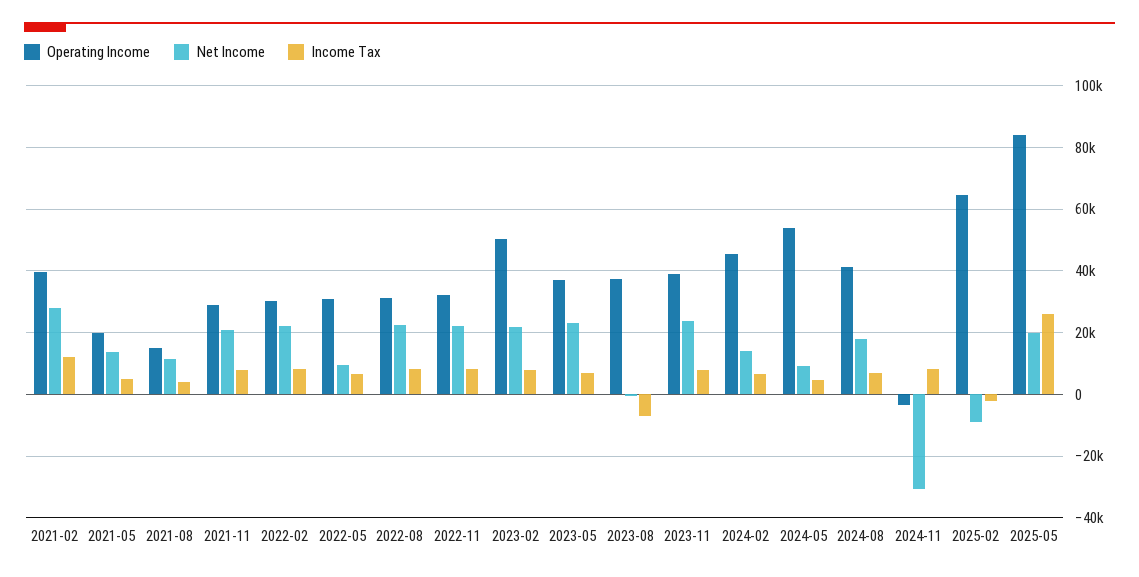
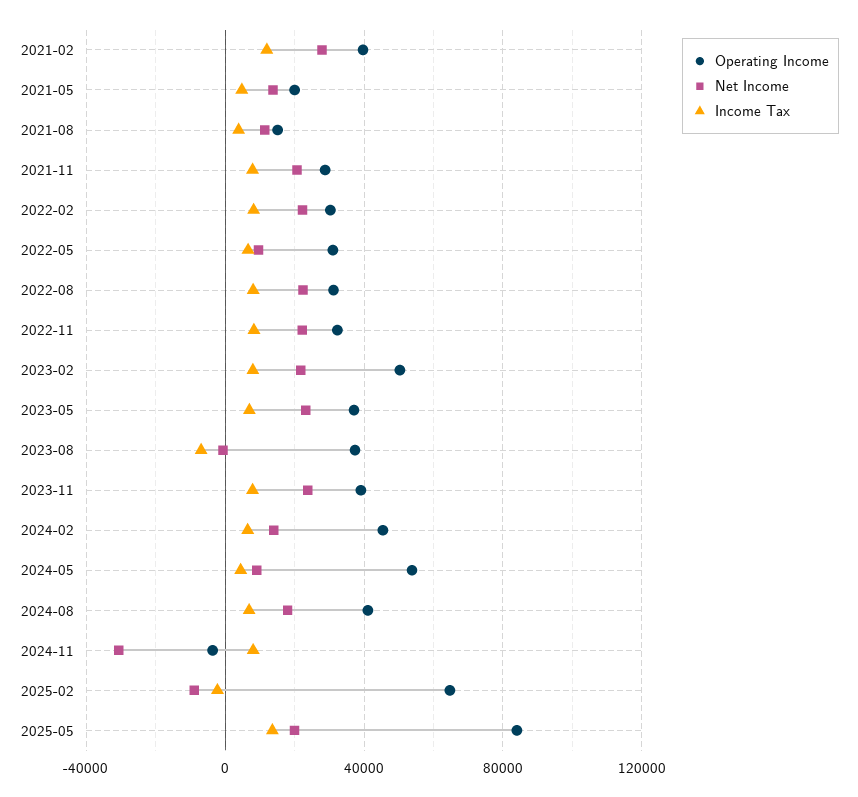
  {
    "Operating Income": {
      "2021-02": 40000,
      "2021-05": 20000,
      "2021-08": 16000,
      "2021-11": 28000,
      "2022-02": 30000,
      "2022-05": 32000,
      "2022-08": 32000,
      "2022-11": 32000,
      "2023-02": 50000,
      "2023-05": 38000,
      "2023-08": 38000,
      "2023-11": 40000,
      "2024-02": 46000,
      "2024-05": 54000,
      "2024-08": 42000,
      "2024-11": -4000,
      "2025-02": 64000,
      "2025-05": 84000
    },
    "Net Income": {
      "2021-02": 28000,
      "2021-05": 14000,
      "2021-08": 12000,
      "2021-11": 20000,
      "2022-02": 22000,
      "2022-05": 10000,
      "2022-08": 22000,
      "2022-11": 22000,
      "2023-02": 22000,
      "2023-05": 24000,
      "2023-08": 0,
      "2023-11": 24000,
      "2024-02": 14000,
      "2024-05": 10000,
      "2024-08": 18000,
      "2024-11": -30000,
      "2025-02": -8000,
      "2025-05": 20000
    },
    "Income Tax": {
      "2021-02": 12000,
      "2021-05": 4000,
      "2021-08": 4000,
      "2021-11": 8000,
      "2022-02": 8000,
      "2022-05": 6000,
      "2022-08": 8000,
      "2022-11": 8000,
      "2023-02": 8000,
      "2023-05": 8000,
      "2023-08": -6000,
      "2023-11": 8000,
      "2024-02": 6000,
      "2024-05": 4000,
      "2024-08": 6000,
      "2024-11": 8000,
      "2025-02": -2000,
-     "2025-05": 26000
+     "2025-05": 15000
    }
  }

